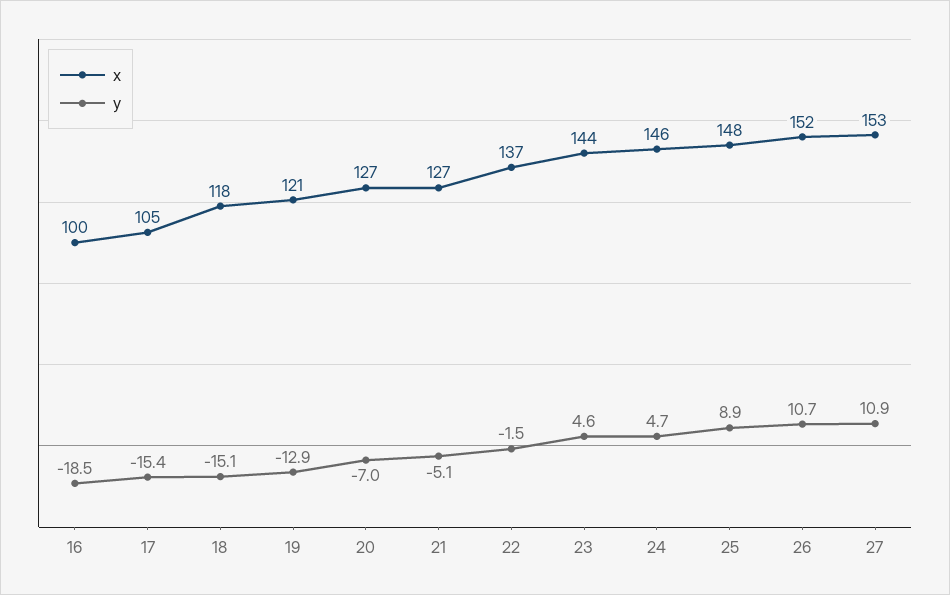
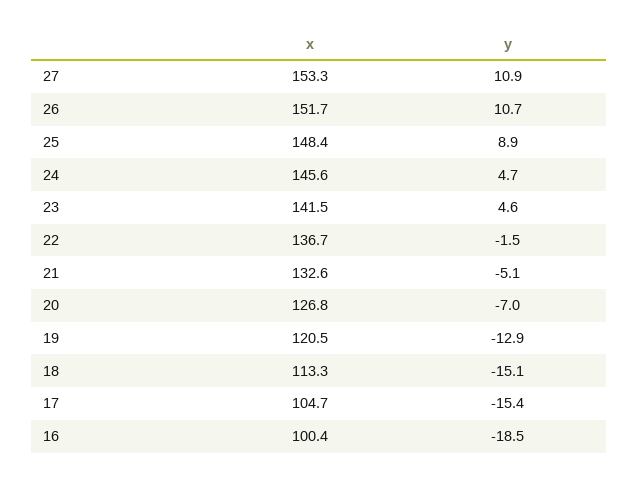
  {
    "x": {
      "16": 100.4,
      "17": 104.7,
-     "18": 118,
+     "18": 113.3,
      "19": 120.5,
      "20": 126.8,
-     "21": 127,
+     "21": 132.6,
      "22": 136.7,
-     "23": 144,
+     "23": 141.5,
      "24": 145.6,
      "25": 148.4,
      "26": 151.7,
      "27": 153.3
    },
    "y": {
      "16": -18.5,
      "17": -15.4,
      "18": -15.1,
      "19": -12.9,
      "20": -7,
      "21": -5.1,
      "22": -1.5,
      "23": 4.6,
      "24": 4.7,
      "25": 8.9,
      "26": 10.7,
      "27": 10.9
    }
  }

